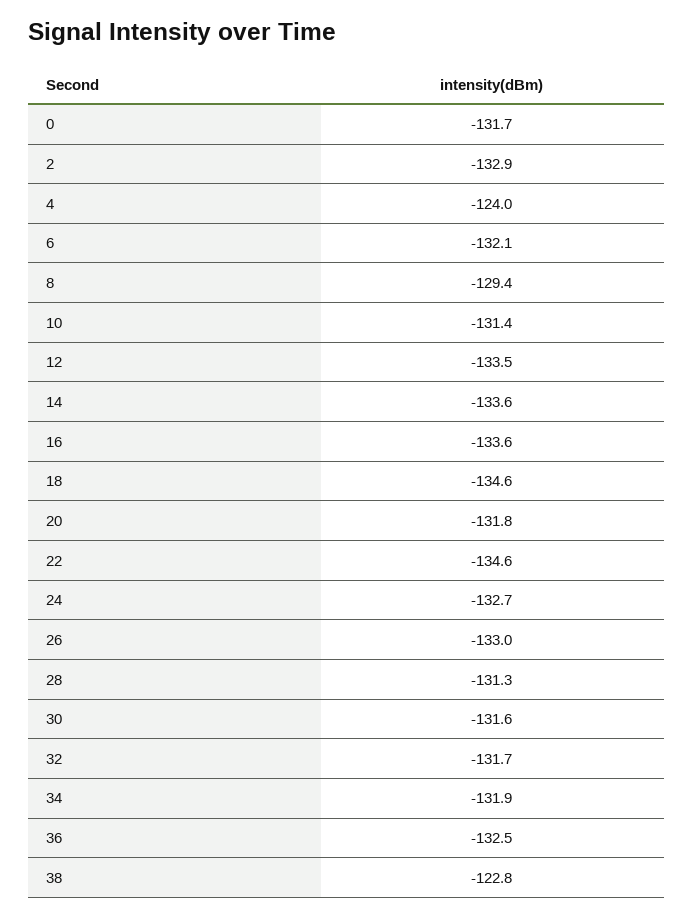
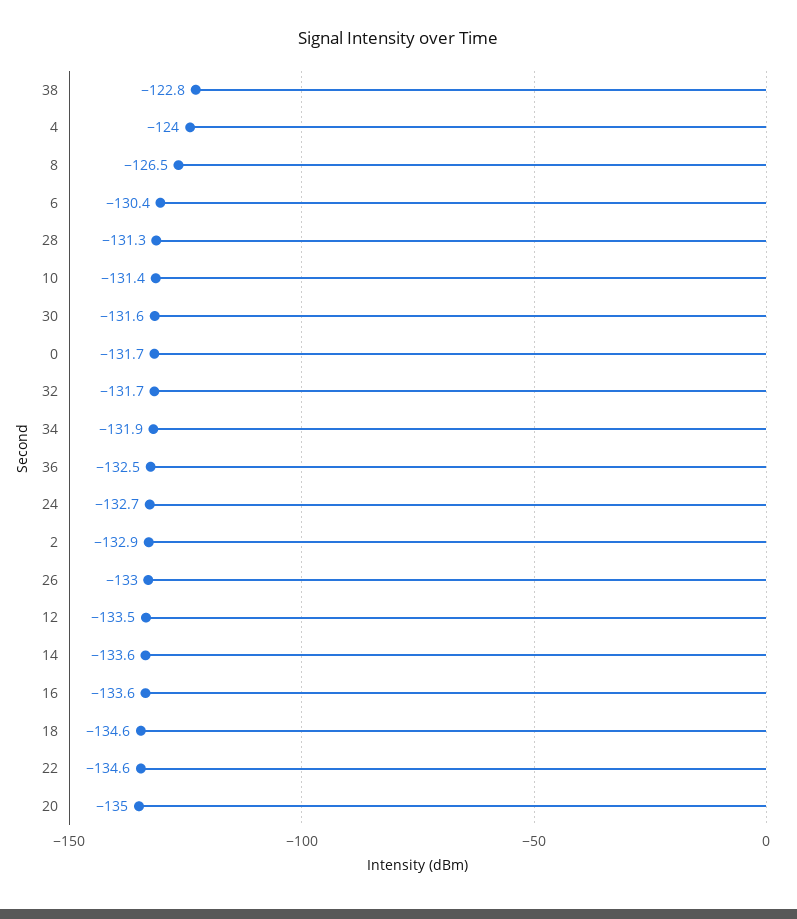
  {
    "0": -131.7,
    "2": -132.9,
    "4": -124,
-   "6": -132.1,
+   "6": -130.4,
-   "8": -129.4,
+   "8": -126.5,
    "10": -131.4,
    "12": -133.5,
    "14": -133.6,
    "16": -133.6,
    "18": -134.6,
-   "20": -131.8,
+   "20": -135,
    "22": -134.6,
    "24": -132.7,
    "26": -133,
    "28": -131.3,
    "30": -131.6,
    "32": -131.7,
    "34": -131.9,
    "36": -132.5,
    "38": -122.8
  }

